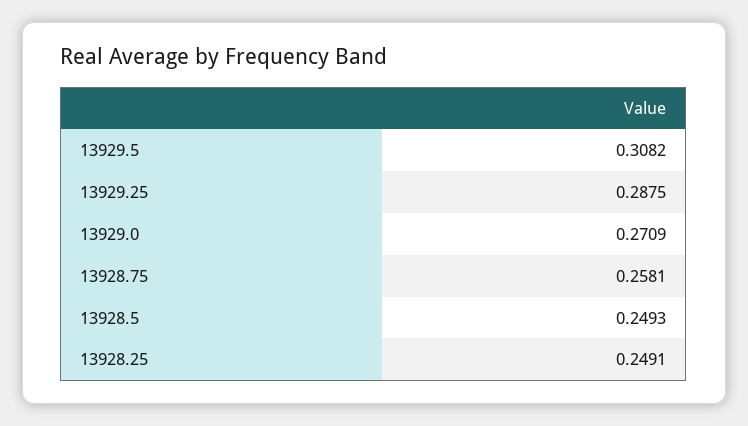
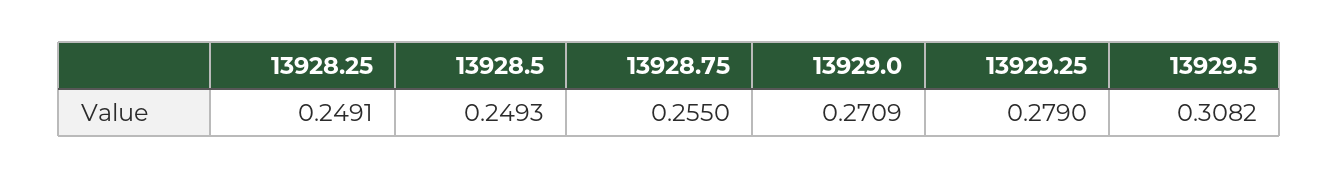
  {
    "13929.5": 0.3082,
-   "13929.25": 0.2875,
+   "13929.25": 0.279,
    "13929.0": 0.2709,
-   "13928.75": 0.2581,
+   "13928.75": 0.255,
    "13928.5": 0.2493,
    "13928.25": 0.2491
  }

